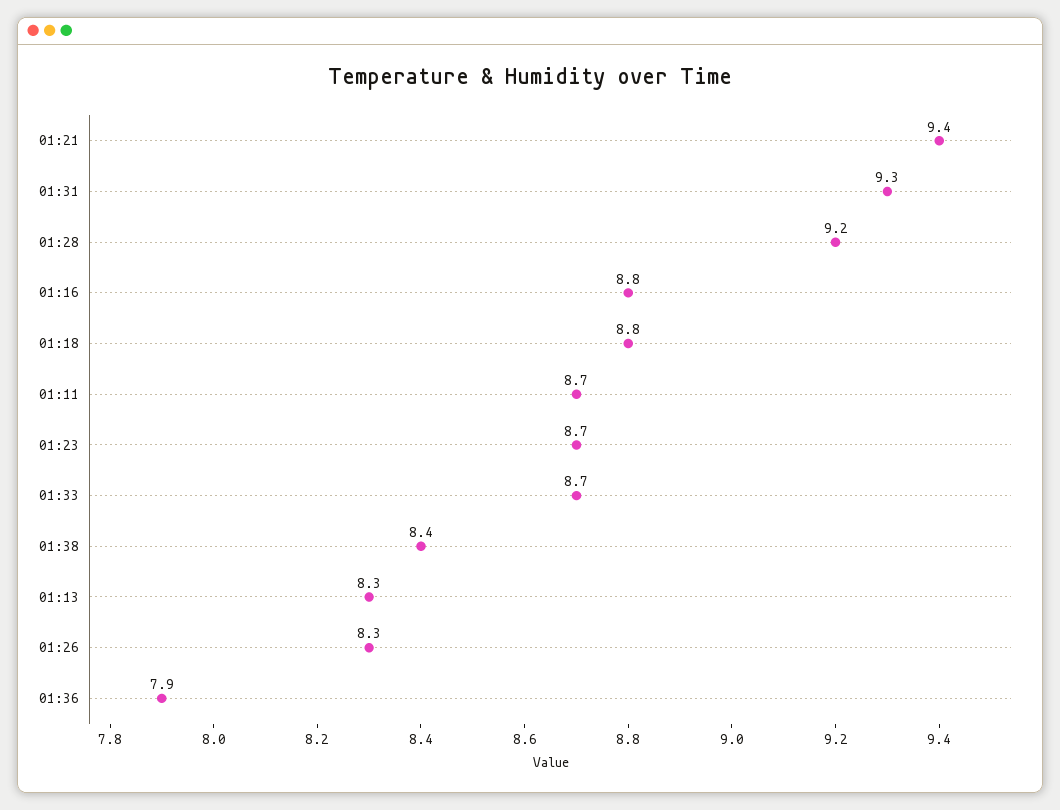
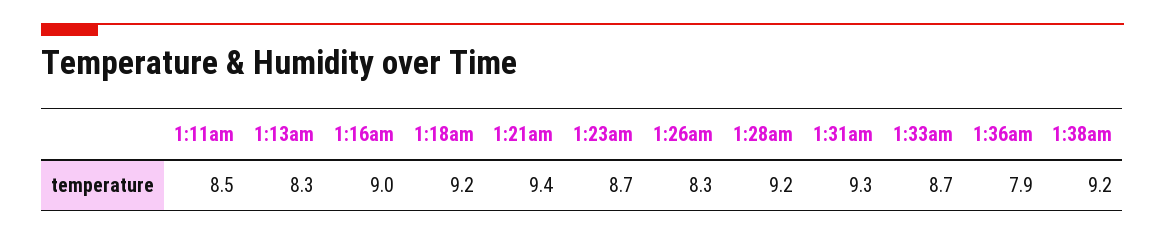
  {
    "01:21": 9.4,
    "01:31": 9.3,
    "01:28": 9.2,
-   "01:16": 8.8,
+   "01:16": 9,
-   "01:18": 8.8,
+   "01:18": 9.2,
-   "01:11": 8.7,
+   "01:11": 8.5,
    "01:23": 8.7,
    "01:33": 8.7,
-   "01:38": 8.4,
+   "01:38": 9.2,
    "01:13": 8.3,
    "01:26": 8.3,
    "01:36": 7.9
  }

